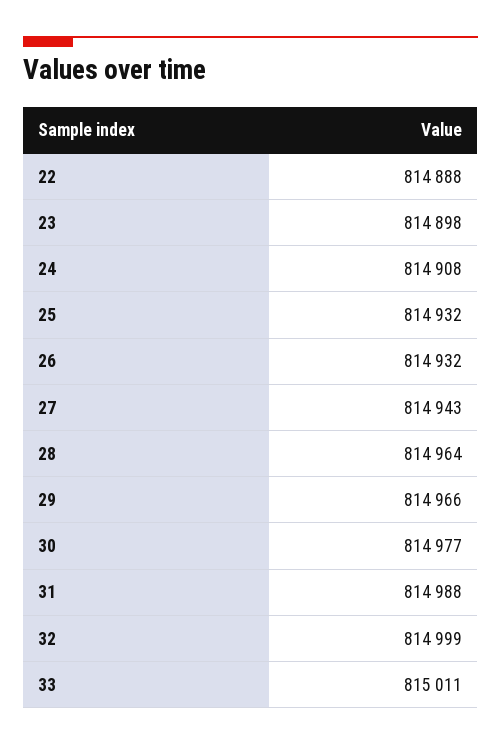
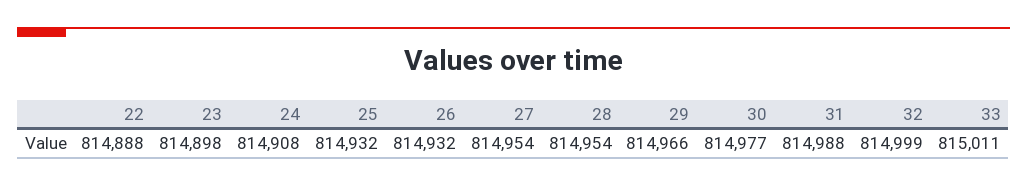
  {
    "22": 814888,
    "23": 814898,
    "24": 814908,
    "25": 814932,
    "26": 814932,
-   "27": 814943,
+   "27": 814954,
-   "28": 814964,
+   "28": 814954,
    "29": 814966,
    "30": 814977,
    "31": 814988,
    "32": 814999,
    "33": 815011
  }

